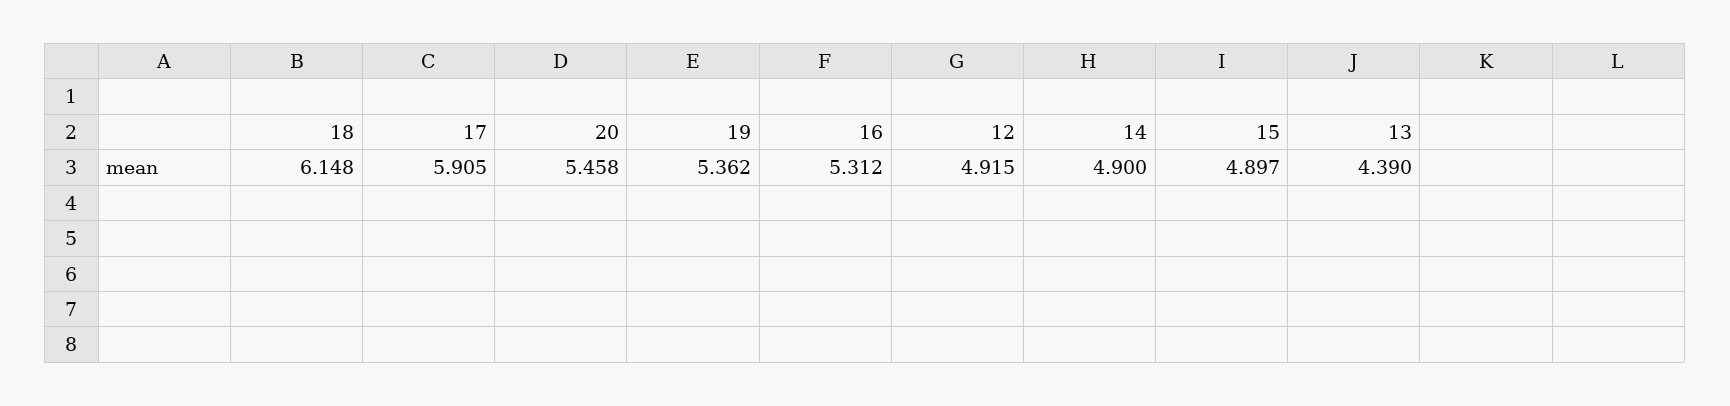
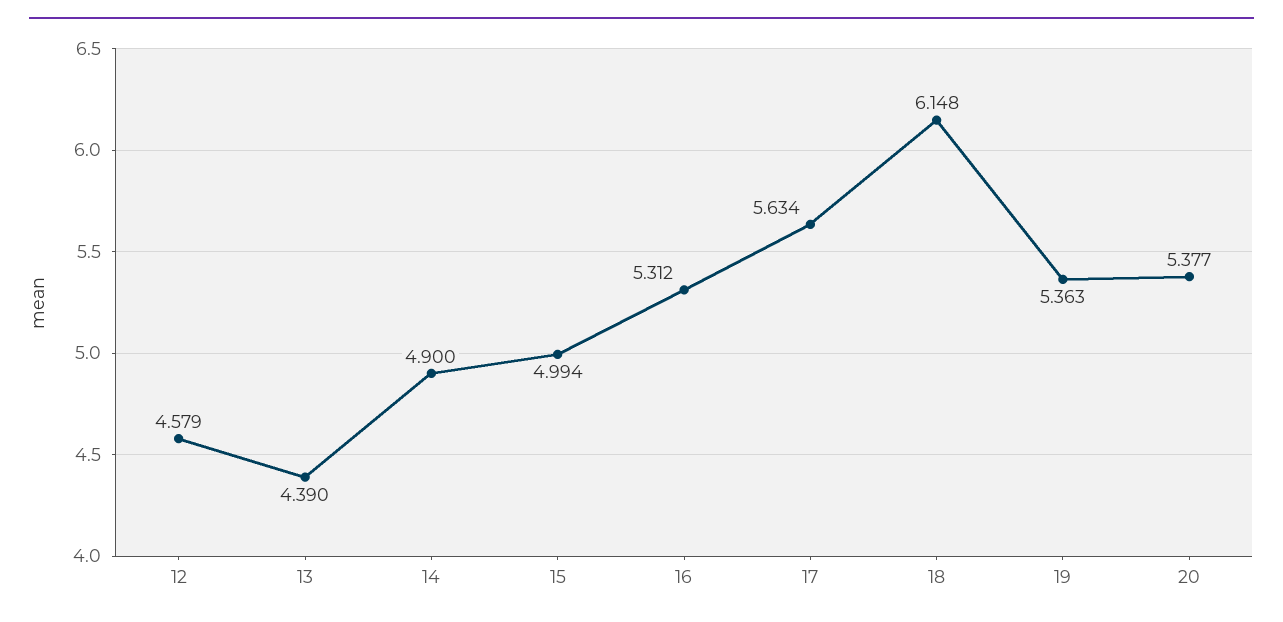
  {
    "18": 6.148,
-   "17": 5.905,
+   "17": 5.634,
-   "20": 5.458,
+   "20": 5.377,
-   "19": 5.362,
+   "19": 5.363,
    "16": 5.312,
-   "12": 4.915,
+   "12": 4.579,
    "14": 4.9,
-   "15": 4.897,
+   "15": 4.994,
    "13": 4.39
  }

